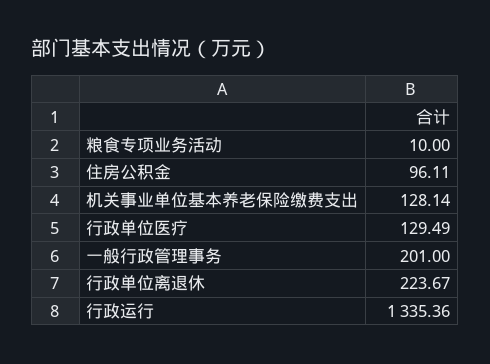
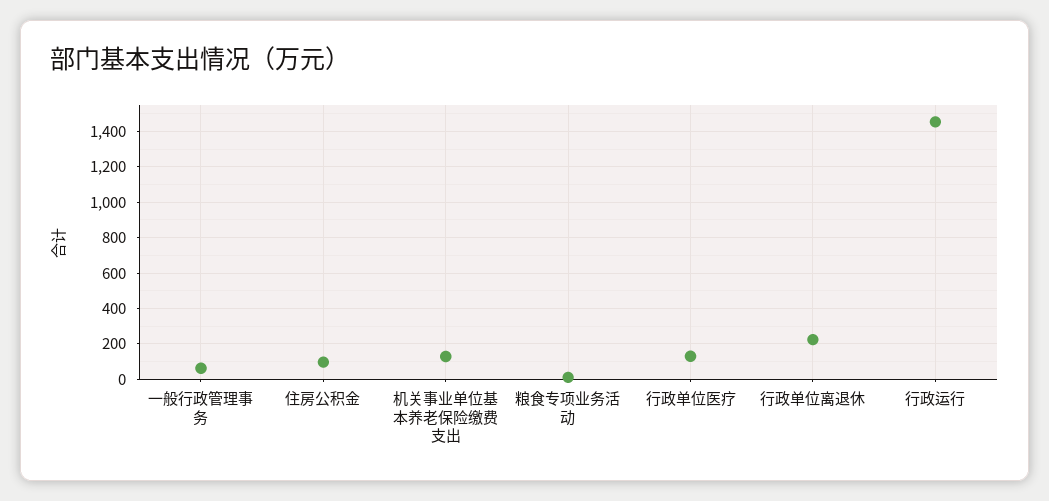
  {
    "粮食专项业务活动": 10,
    "住房公积金": 96.11,
    "机关事业单位基本养老保险缴费支出": 128.14,
    "行政单位医疗": 129.49,
-   "一般行政管理事务": 201,
+   "一般行政管理事务": 50,
    "行政单位离退休": 223.67,
-   "行政运行": 1335.36
+   "行政运行": 1450
  }

